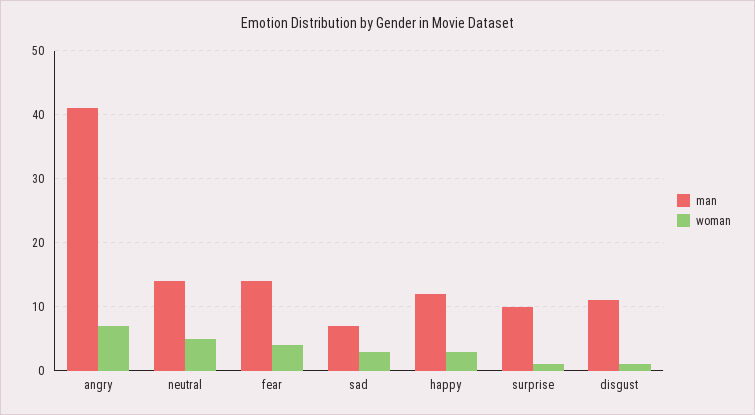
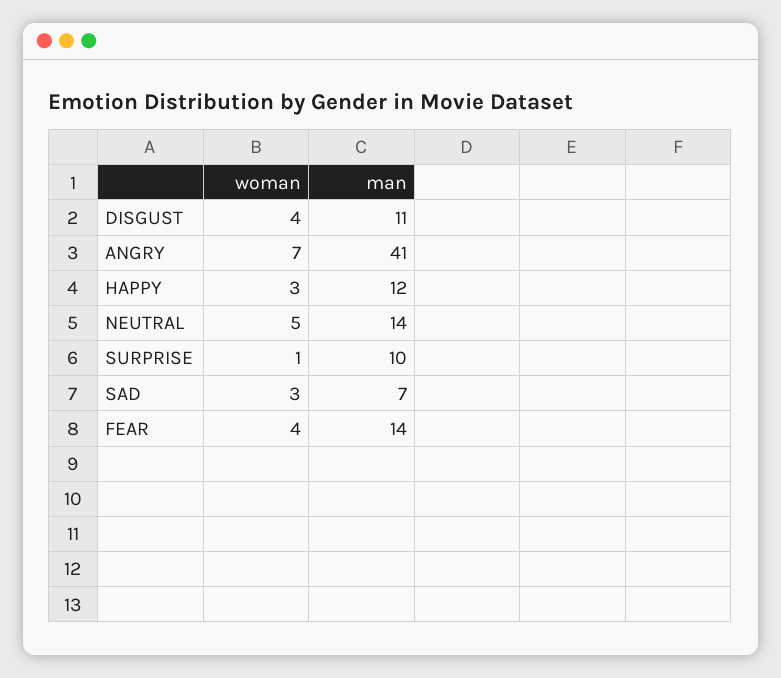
  {
    "man": {
      "angry": 41,
      "neutral": 14,
      "fear": 14,
      "sad": 7,
      "happy": 12,
      "surprise": 10,
      "disgust": 11
    },
    "woman": {
      "angry": 7,
      "neutral": 5,
      "fear": 4,
      "sad": 3,
      "happy": 3,
      "surprise": 1,
-     "disgust": 1
+     "disgust": 4
    }
  }

